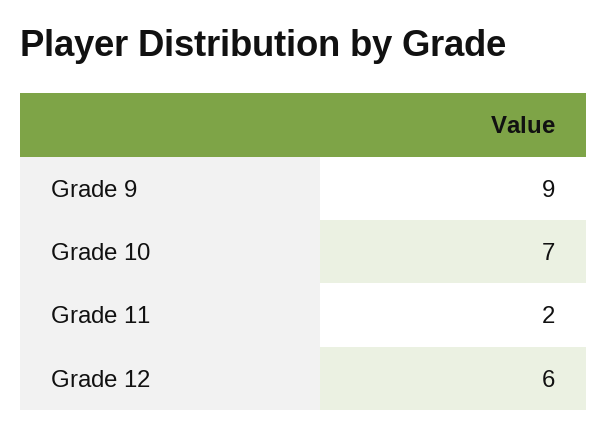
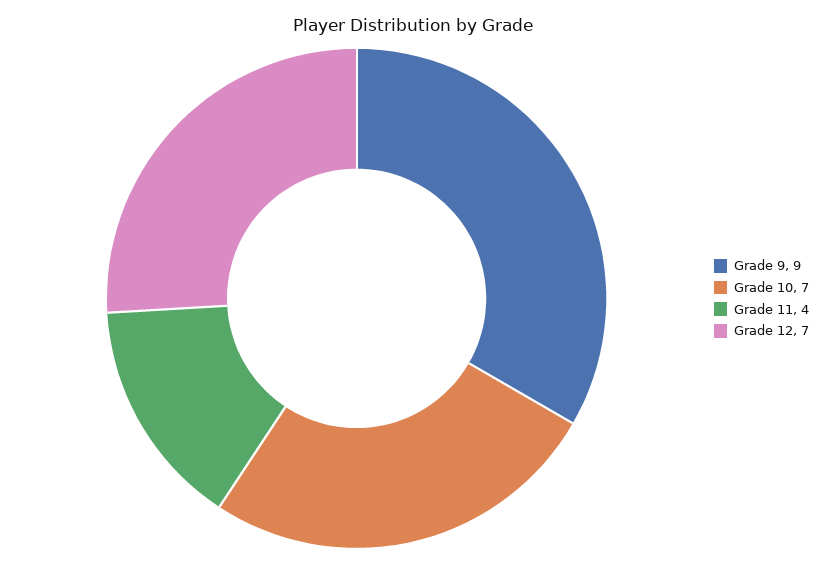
  {
    "Grade 9": 9,
    "Grade 10": 7,
-   "Grade 11": 2,
+   "Grade 11": 4,
-   "Grade 12": 6
+   "Grade 12": 7
  }

